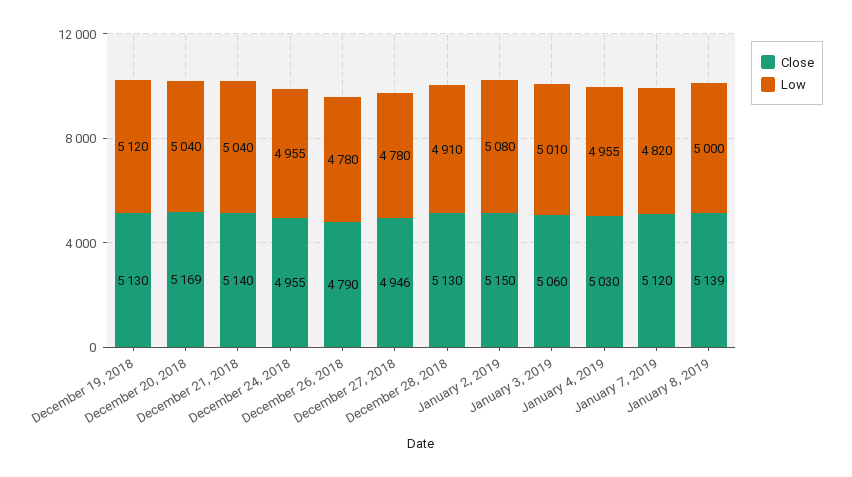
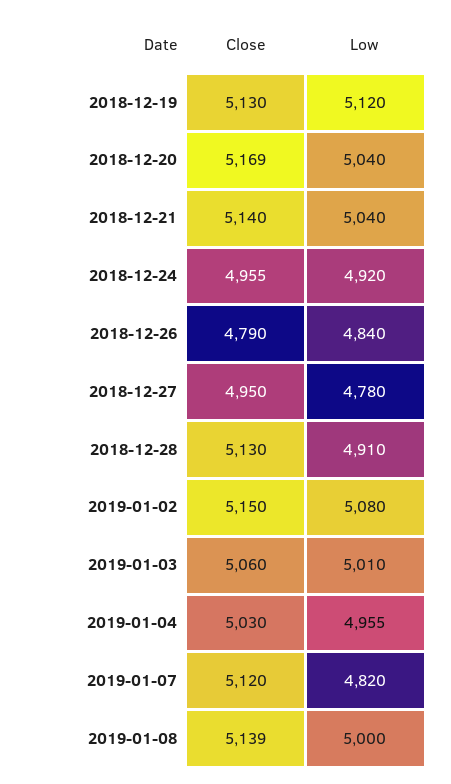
  {
    "Close": {
      "December 19, 2018": 5130,
      "December 20, 2018": 5169,
      "December 21, 2018": 5140,
      "December 24, 2018": 4955,
      "December 26, 2018": 4790,
-     "December 27, 2018": 4946,
+     "December 27, 2018": 4950,
      "December 28, 2018": 5130,
      "January 2, 2019": 5150,
      "January 3, 2019": 5060,
      "January 4, 2019": 5030,
      "January 7, 2019": 5120,
      "January 8, 2019": 5139
    },
    "Low": {
      "December 19, 2018": 5120,
      "December 20, 2018": 5040,
      "December 21, 2018": 5040,
-     "December 24, 2018": 4955,
+     "December 24, 2018": 4920,
-     "December 26, 2018": 4780,
+     "December 26, 2018": 4840,
      "December 27, 2018": 4780,
      "December 28, 2018": 4910,
      "January 2, 2019": 5080,
      "January 3, 2019": 5010,
      "January 4, 2019": 4955,
      "January 7, 2019": 4820,
      "January 8, 2019": 5000
    }
  }

